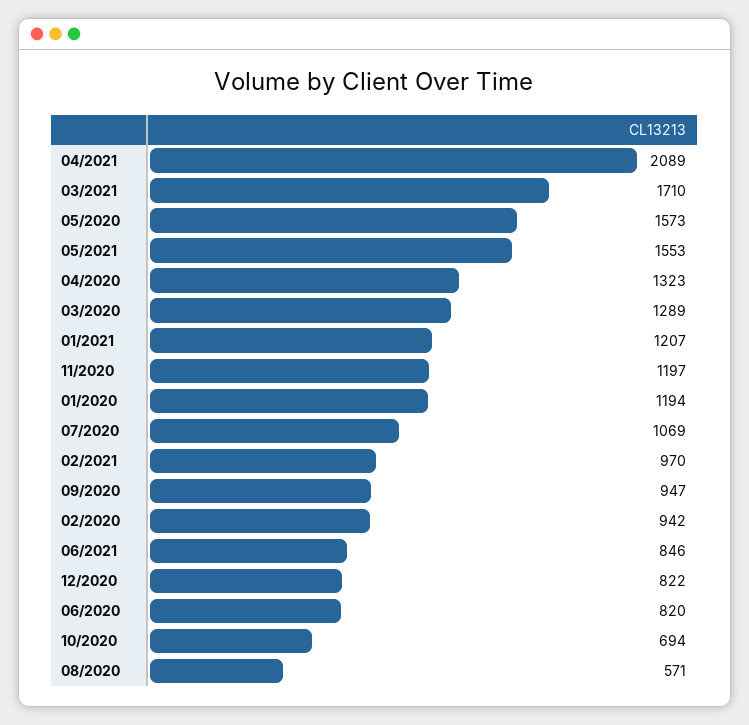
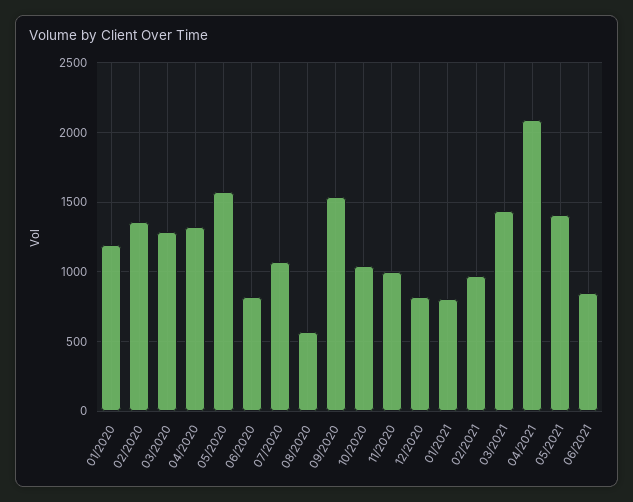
  {
    "04/2021": 2089,
-   "03/2021": 1710,
+   "03/2021": 1450,
    "05/2020": 1573,
-   "05/2021": 1553,
+   "05/2021": 1400,
    "04/2020": 1323,
    "03/2020": 1289,
-   "01/2021": 1207,
+   "01/2021": 800,
-   "11/2020": 1197,
+   "11/2020": 1000,
    "01/2020": 1194,
    "07/2020": 1069,
    "02/2021": 970,
-   "09/2020": 947,
+   "09/2020": 1550,
-   "02/2020": 942,
+   "02/2020": 1350,
    "06/2021": 846,
    "12/2020": 822,
    "06/2020": 820,
-   "10/2020": 694,
+   "10/2020": 1050,
    "08/2020": 571
  }

